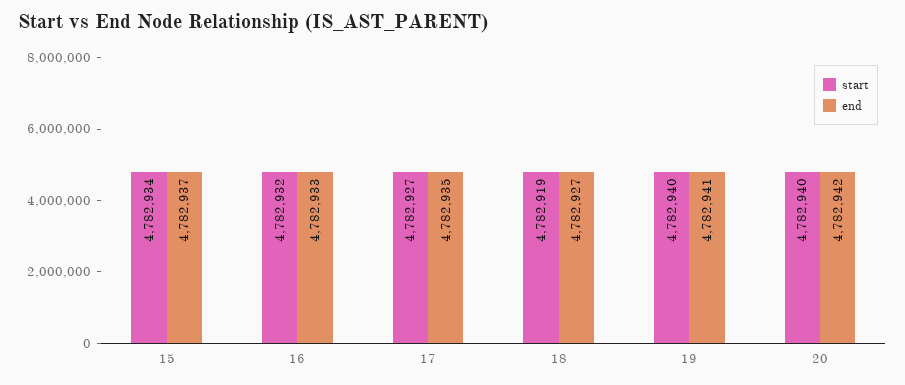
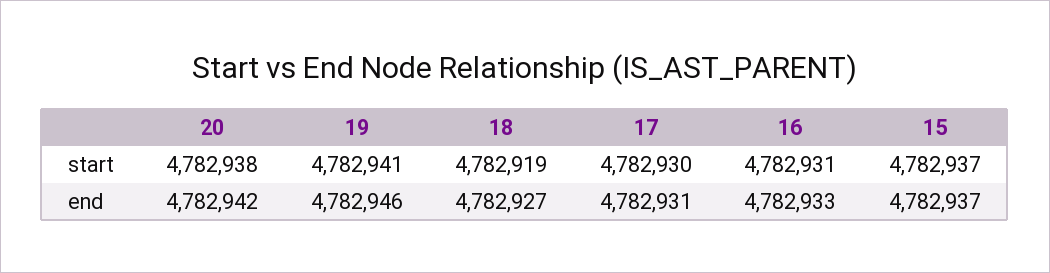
  {
    "start": {
-     "15": 4782934,
+     "15": 4782937,
-     "16": 4782932,
+     "16": 4782931,
-     "17": 4782927,
+     "17": 4782930,
      "18": 4782919,
-     "19": 4782940,
+     "19": 4782941,
-     "20": 4782940
+     "20": 4782938
    },
    "end": {
      "15": 4782937,
      "16": 4782933,
-     "17": 4782935,
+     "17": 4782931,
      "18": 4782927,
-     "19": 4782941,
+     "19": 4782946,
      "20": 4782942
    }
  }

